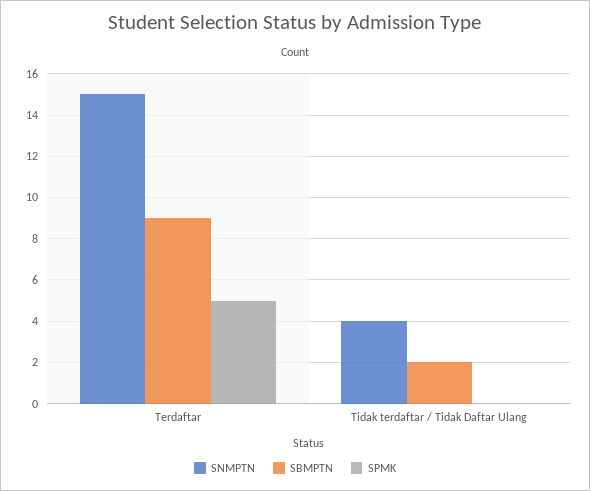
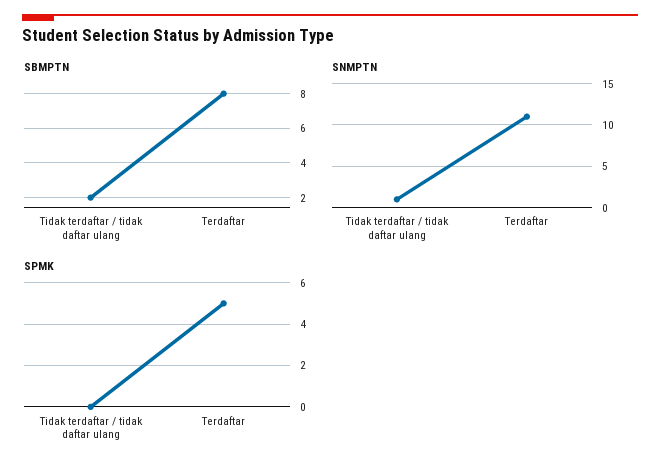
  {
    "SNMPTN": {
-     "Terdaftar": 15,
+     "Terdaftar": 11,
-     "Tidak terdaftar / Tidak Daftar Ulang": 4
+     "Tidak terdaftar / Tidak Daftar Ulang": 1
    },
    "SBMPTN": {
-     "Terdaftar": 9,
+     "Terdaftar": 8,
      "Tidak terdaftar / Tidak Daftar Ulang": 2
    },
    "SPMK": {
      "Terdaftar": 5,
      "Tidak terdaftar / Tidak Daftar Ulang": 0
    }
  }

